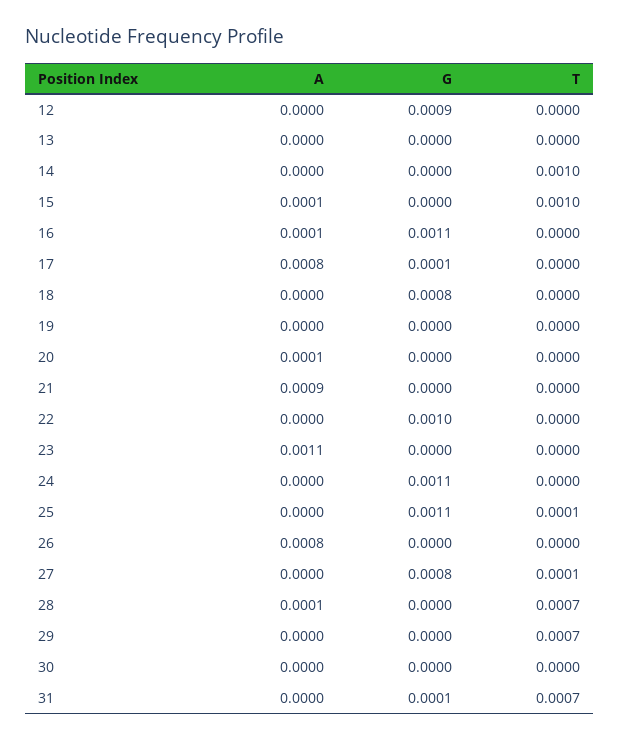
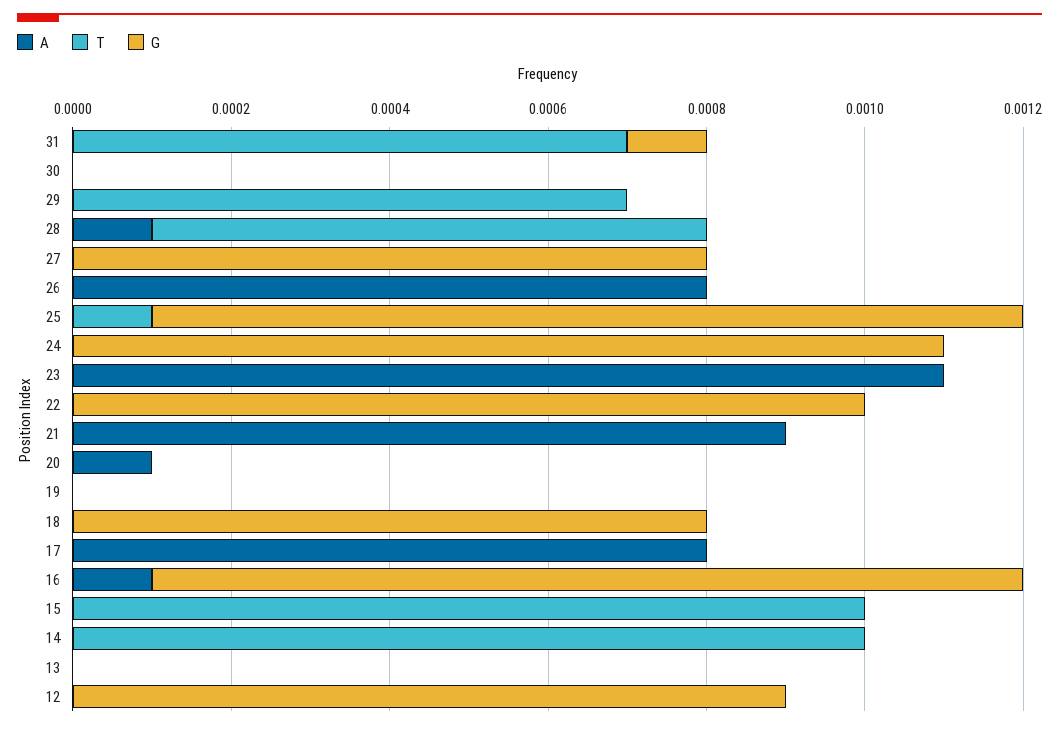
  {
    "A": {
      "12": 0,
      "13": 0,
      "14": 0,
-     "15": 0.0001,
+     "15": 0,
      "16": 0.0001,
      "17": 0.0008,
      "18": 0,
      "19": 0,
      "20": 0.0001,
      "21": 0.0009,
      "22": 0,
      "23": 0.0011,
      "24": 0,
      "25": 0,
      "26": 0.0008,
      "27": 0,
      "28": 0.0001,
      "29": 0,
      "30": 0,
      "31": 0
    },
    "G": {
      "12": 0.0009,
      "13": 0,
      "14": 0,
      "15": 0,
      "16": 0.0011,
-     "17": 0.0001,
+     "17": 0,
      "18": 0.0008,
      "19": 0,
      "20": 0,
      "21": 0,
      "22": 0.001,
      "23": 0,
      "24": 0.0011,
      "25": 0.0011,
      "26": 0,
      "27": 0.0008,
      "28": 0,
      "29": 0,
      "30": 0,
      "31": 0.0001
    },
    "T": {
      "12": 0,
      "13": 0,
      "14": 0.001,
      "15": 0.001,
      "16": 0,
      "17": 0,
      "18": 0,
      "19": 0,
      "20": 0,
      "21": 0,
      "22": 0,
      "23": 0,
      "24": 0,
      "25": 0.0001,
      "26": 0,
-     "27": 0.0001,
+     "27": 0,
      "28": 0.0007,
      "29": 0.0007,
      "30": 0,
      "31": 0.0007
    }
  }

